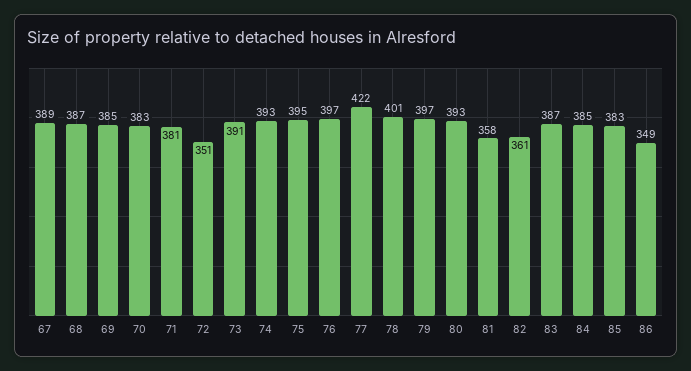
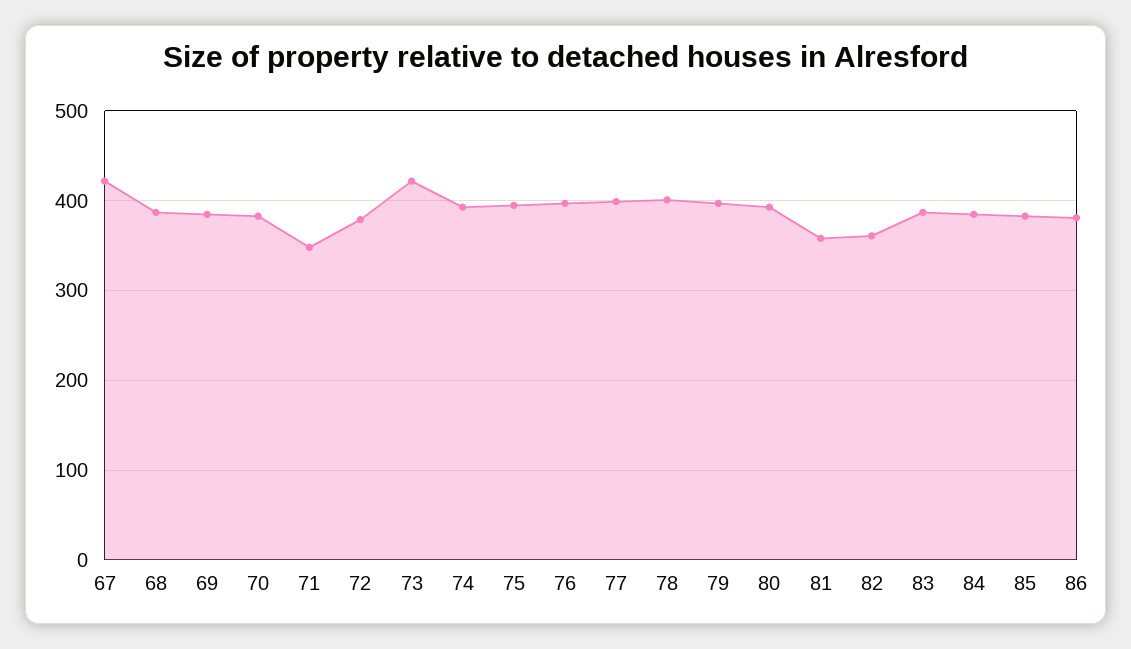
  {
-   "67": 389,
+   "67": 420,
    "68": 387,
    "69": 385,
    "70": 383,
-   "71": 381,
+   "71": 350,
-   "72": 351,
+   "72": 380,
-   "73": 391,
+   "73": 420,
    "74": 393,
    "75": 395,
    "76": 397,
-   "77": 422,
+   "77": 400,
    "78": 401,
    "79": 397,
    "80": 393,
    "81": 358,
    "82": 361,
    "83": 387,
    "84": 385,
    "85": 383,
-   "86": 349
+   "86": 380
  }

